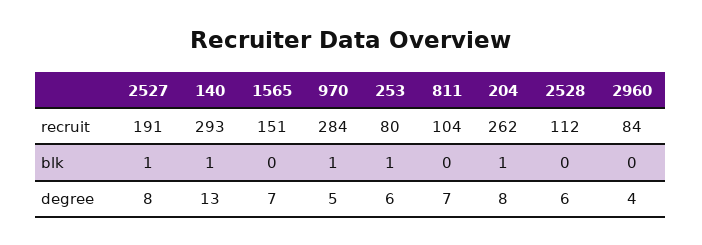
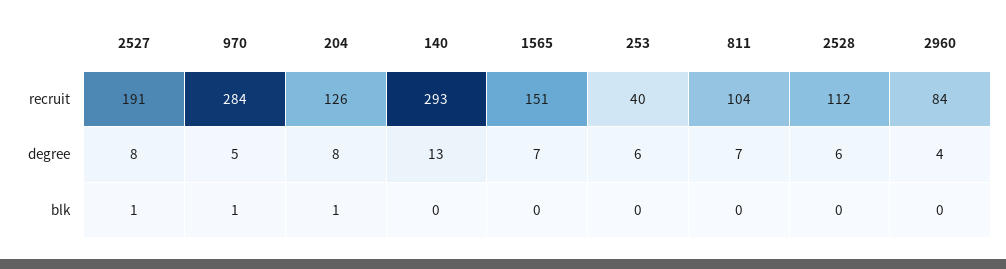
  {
    "2527": {
      "recruit": 191,
      "blk": 1,
      "degree": 8
    },
    "140": {
      "recruit": 293,
-     "blk": 1,
+     "blk": 0,
      "degree": 13
    },
    "1565": {
      "recruit": 151,
      "blk": 0,
      "degree": 7
    },
    "970": {
      "recruit": 284,
      "blk": 1,
      "degree": 5
    },
    "253": {
-     "recruit": 80,
+     "recruit": 40,
-     "blk": 1,
+     "blk": 0,
      "degree": 6
    },
    "811": {
      "recruit": 104,
      "blk": 0,
      "degree": 7
    },
    "204": {
-     "recruit": 262,
+     "recruit": 126,
      "blk": 1,
      "degree": 8
    },
    "2528": {
      "recruit": 112,
      "blk": 0,
      "degree": 6
    },
    "2960": {
      "recruit": 84,
      "blk": 0,
      "degree": 4
    }
  }

